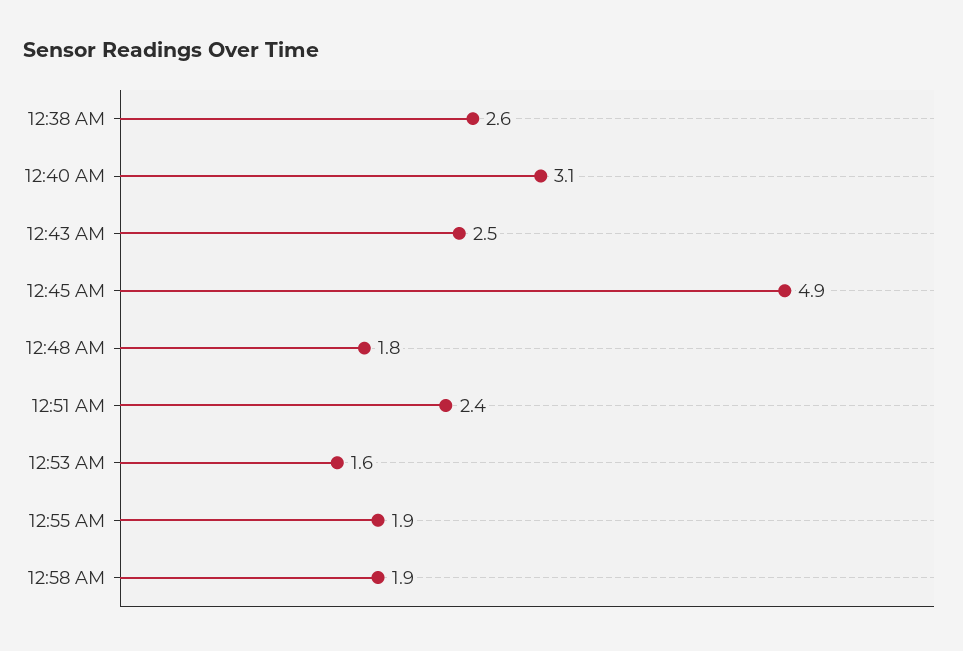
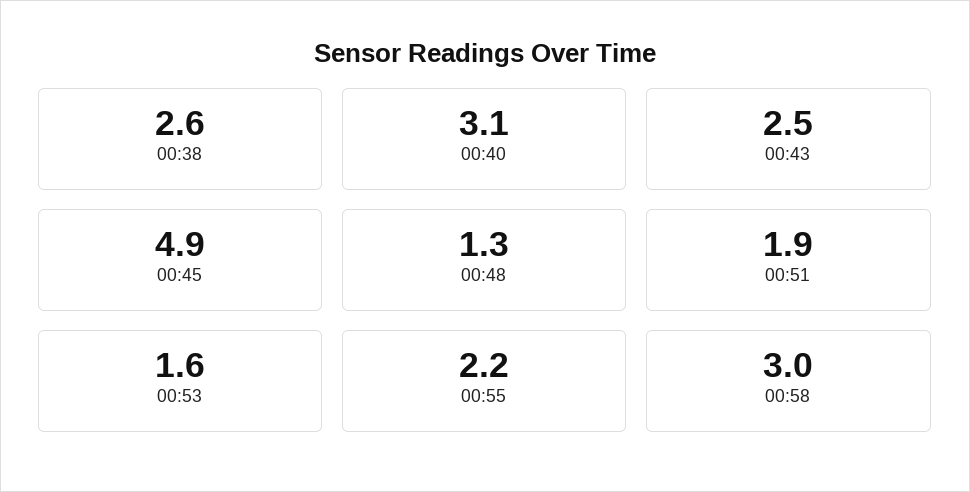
  {
    "12:38 AM": 2.6,
    "12:40 AM": 3.1,
    "12:43 AM": 2.5,
    "12:45 AM": 4.9,
-   "12:48 AM": 1.8,
+   "12:48 AM": 1.3,
-   "12:51 AM": 2.4,
+   "12:51 AM": 1.9,
    "12:53 AM": 1.6,
-   "12:55 AM": 1.9,
+   "12:55 AM": 2.2,
-   "12:58 AM": 1.9
+   "12:58 AM": 3
  }

